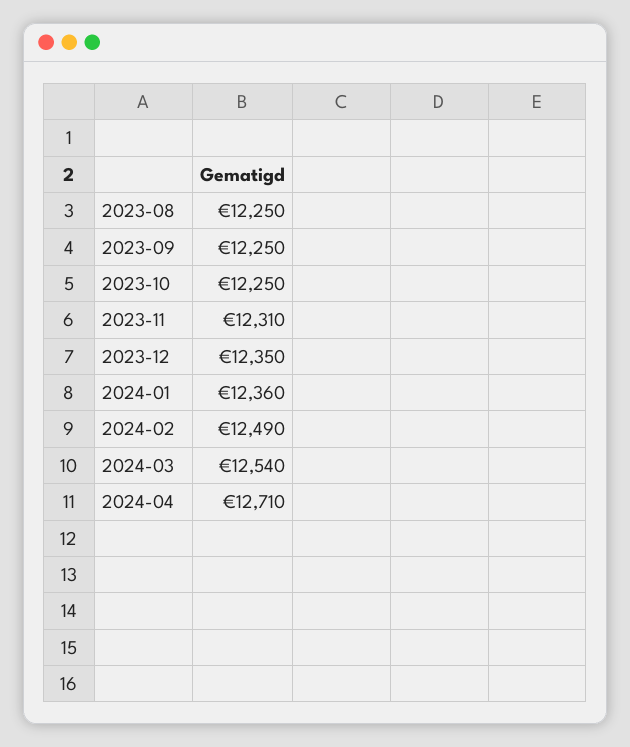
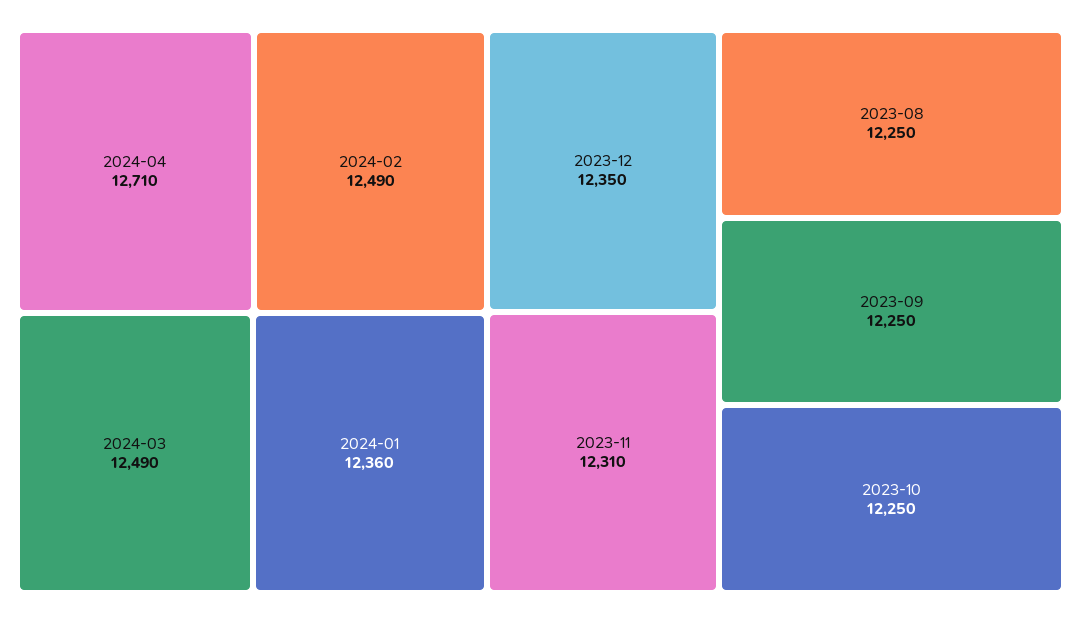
  {
    "2023-08": 12250,
    "2023-09": 12250,
    "2023-10": 12250,
    "2023-11": 12310,
    "2023-12": 12350,
    "2024-01": 12360,
    "2024-02": 12490,
-   "2024-03": 12540,
+   "2024-03": 12490,
    "2024-04": 12710
  }

